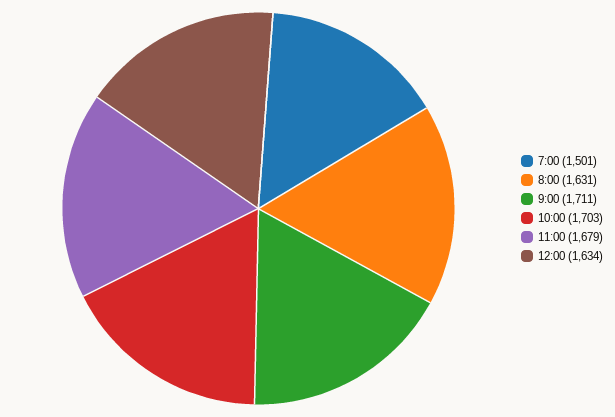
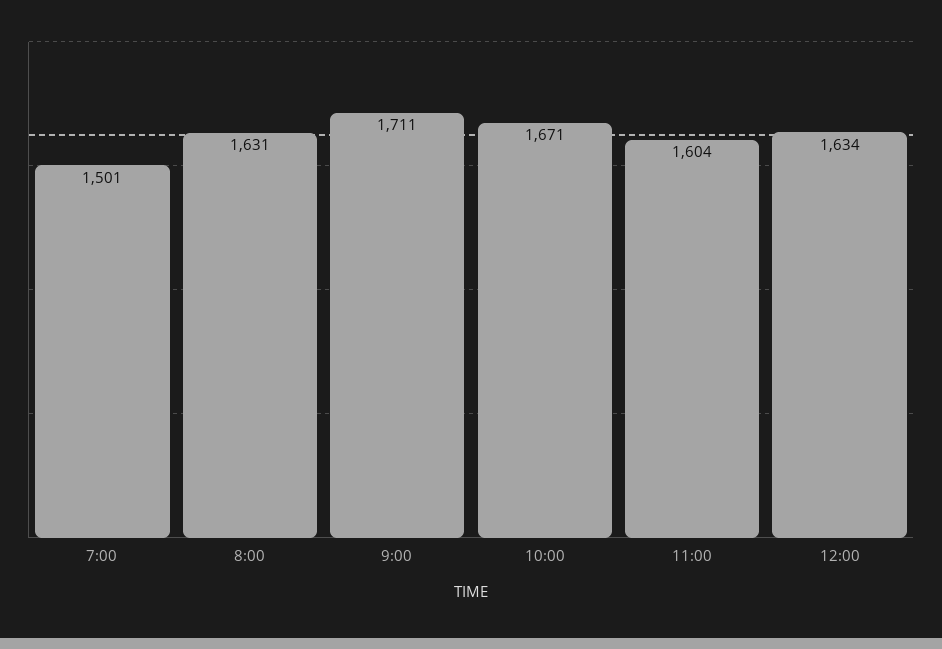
  {
    "7:00": 1501,
    "8:00": 1631,
    "9:00": 1711,
-   "10:00": 1703,
+   "10:00": 1671,
-   "11:00": 1679,
+   "11:00": 1604,
    "12:00": 1634
  }

